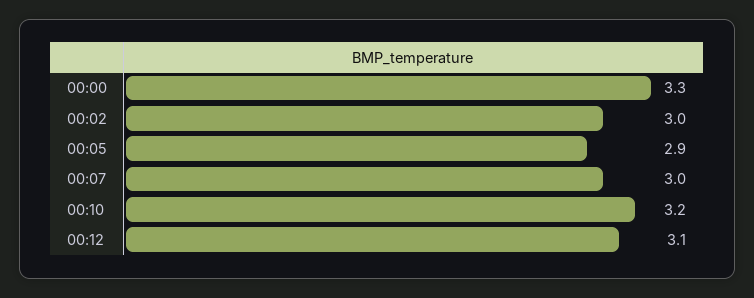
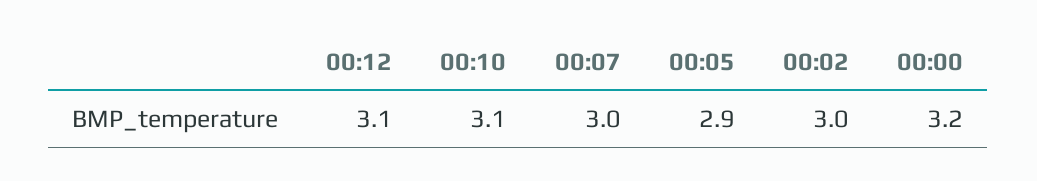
  {
-   "00:00": 3.3,
+   "00:00": 3.2,
    "00:02": 3,
    "00:05": 2.9,
    "00:07": 3,
-   "00:10": 3.2,
+   "00:10": 3.1,
    "00:12": 3.1
  }

